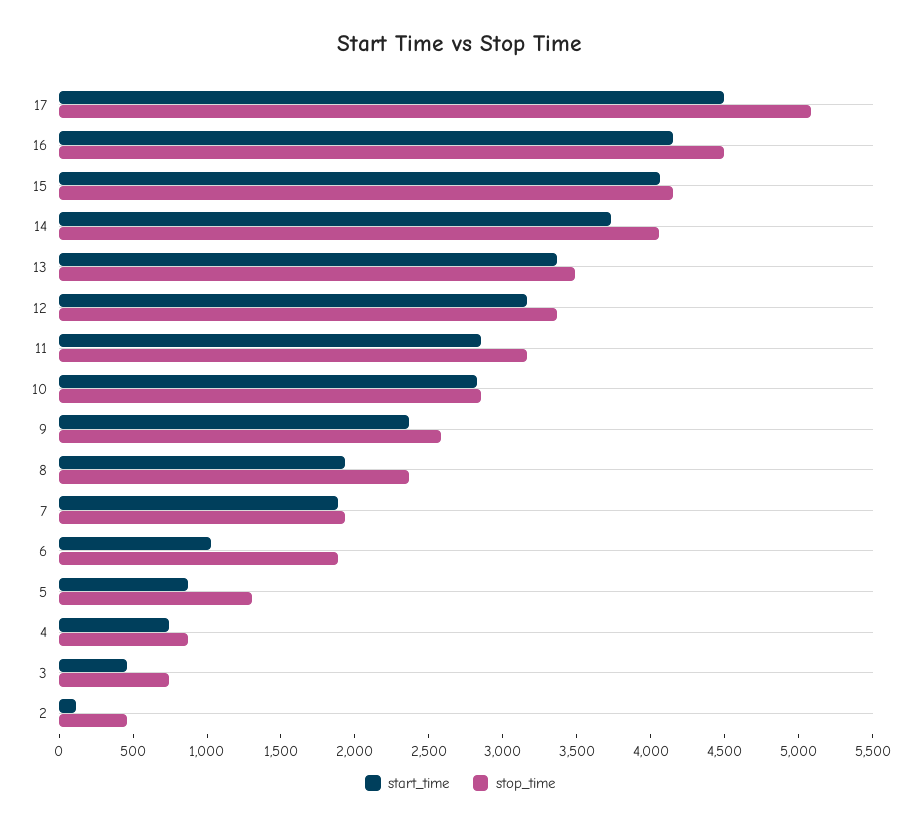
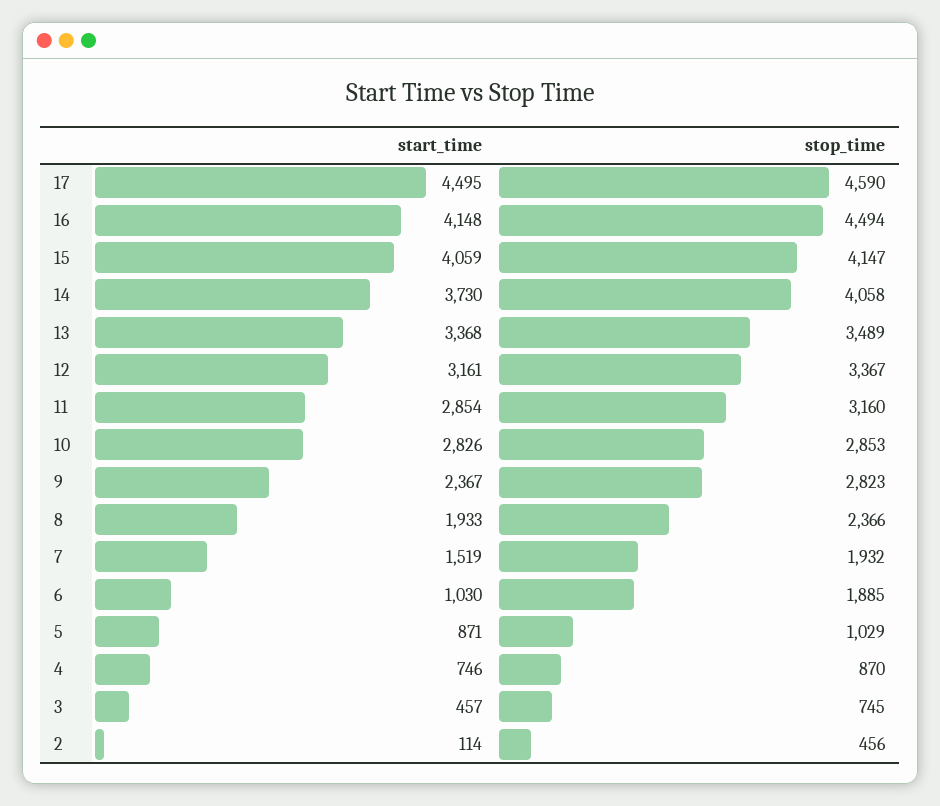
  {
    "start_time": {
      "17": 4495,
      "16": 4148,
      "15": 4059,
      "14": 3730,
      "13": 3368,
      "12": 3161,
      "11": 2854,
      "10": 2826,
      "9": 2367,
      "8": 1933,
-     "7": 1900,
+     "7": 1519,
      "6": 1030,
      "5": 871,
      "4": 746,
      "3": 457,
      "2": 114
    },
    "stop_time": {
-     "17": 5100,
+     "17": 4590,
      "16": 4494,
      "15": 4147,
      "14": 4058,
      "13": 3489,
      "12": 3367,
      "11": 3160,
      "10": 2853,
-     "9": 2600,
+     "9": 2823,
      "8": 2366,
      "7": 1932,
      "6": 1885,
-     "5": 1300,
+     "5": 1029,
      "4": 870,
      "3": 745,
      "2": 456
    }
  }

